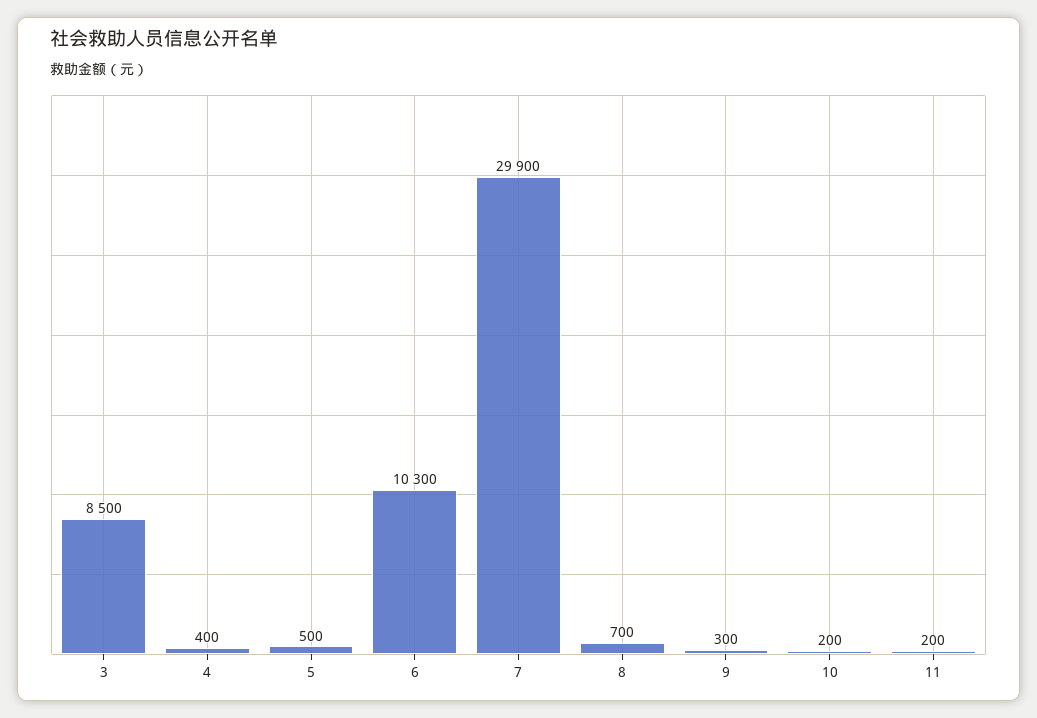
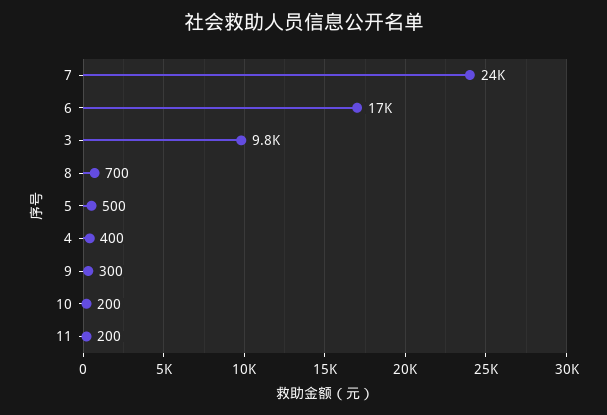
  {
-   "3": 8500,
+   "3": 9800,
    "4": 400,
    "5": 500,
-   "6": 10300,
+   "6": 17000,
-   "7": 29900,
+   "7": 24000,
    "8": 700,
    "9": 300,
    "10": 200,
    "11": 200
  }

